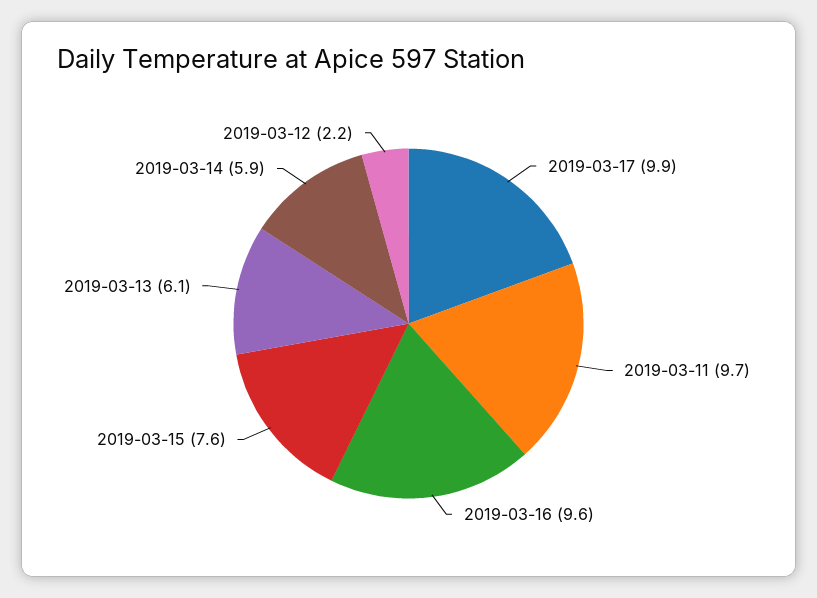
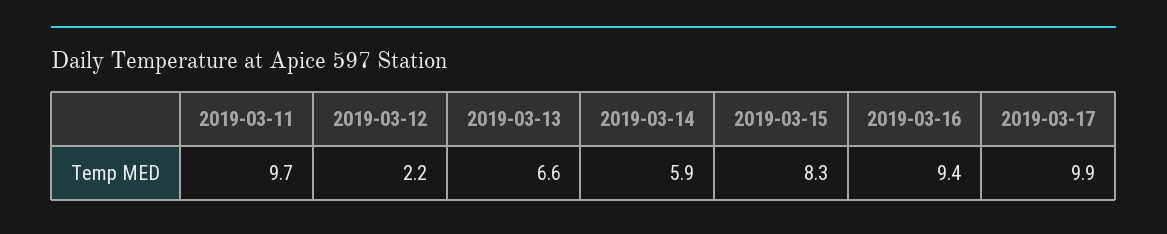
  {
    "2019-03-17": 9.9,
    "2019-03-11": 9.7,
-   "2019-03-16": 9.6,
+   "2019-03-16": 9.4,
-   "2019-03-15": 7.6,
+   "2019-03-15": 8.3,
-   "2019-03-13": 6.1,
+   "2019-03-13": 6.6,
    "2019-03-14": 5.9,
    "2019-03-12": 2.2
  }

